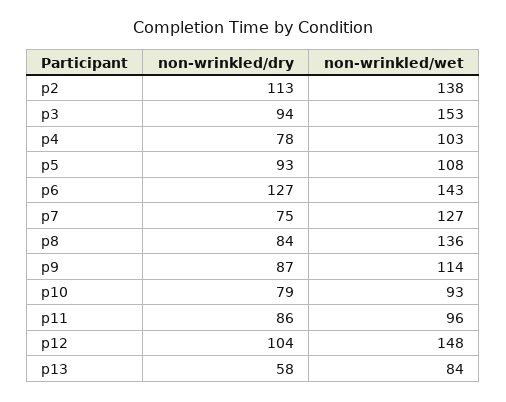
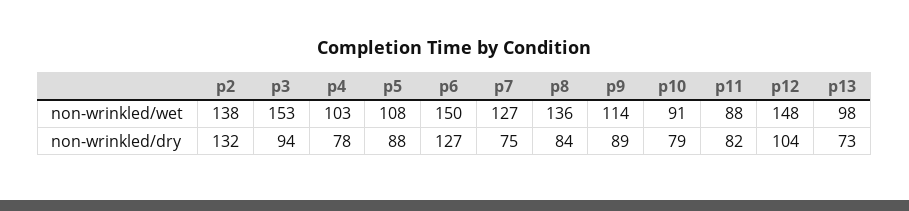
  {
    "non-wrinkled/dry": {
-     "p2": 113,
+     "p2": 132,
      "p3": 94,
      "p4": 78,
-     "p5": 93,
+     "p5": 88,
      "p6": 127,
      "p7": 75,
      "p8": 84,
-     "p9": 87,
+     "p9": 89,
      "p10": 79,
-     "p11": 86,
+     "p11": 82,
      "p12": 104,
-     "p13": 58
+     "p13": 73
    },
    "non-wrinkled/wet": {
      "p2": 138,
      "p3": 153,
      "p4": 103,
      "p5": 108,
-     "p6": 143,
+     "p6": 150,
      "p7": 127,
      "p8": 136,
      "p9": 114,
-     "p10": 93,
+     "p10": 91,
-     "p11": 96,
+     "p11": 88,
      "p12": 148,
-     "p13": 84
+     "p13": 98
    }
  }

